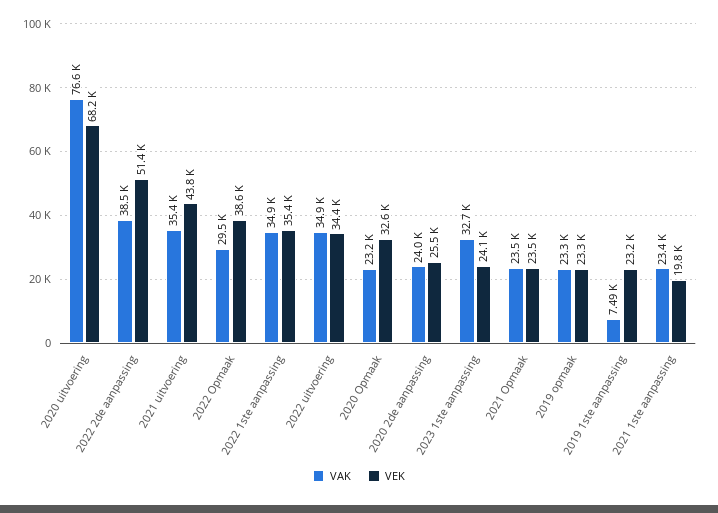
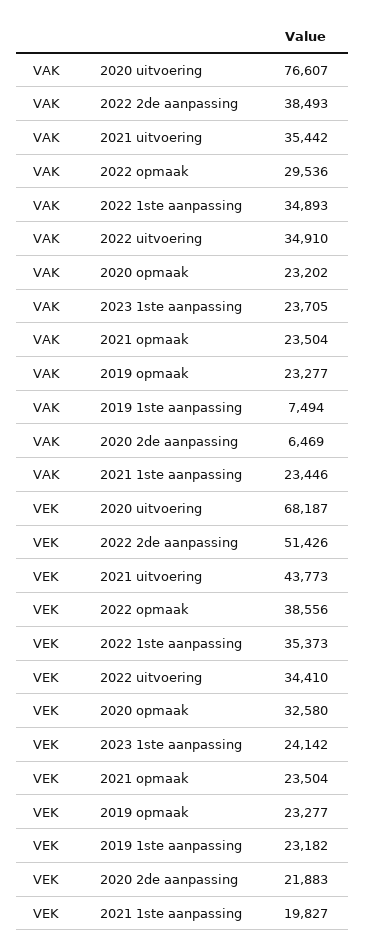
  {
    "VAK": {
      "2020 uitvoering": 76607,
      "2022 2de aanpassing": 38493,
      "2021 uitvoering": 35442,
      "2022 Opmaak": 29536,
      "2022 1ste aanpassing": 34893,
      "2022 uitvoering": 34910,
      "2020 Opmaak": 23202,
-     "2020 2de aanpassing": 24000,
+     "2020 2de aanpassing": 6469,
-     "2023 1ste aanpassing": 32700,
+     "2023 1ste aanpassing": 23705,
      "2021 Opmaak": 23504,
      "2019 opmaak": 23277,
      "2019 1ste aanpassing": 7494,
      "2021 1ste aanpassing": 23446
    },
    "VEK": {
      "2020 uitvoering": 68187,
      "2022 2de aanpassing": 51426,
      "2021 uitvoering": 43773,
      "2022 Opmaak": 38556,
      "2022 1ste aanpassing": 35373,
      "2022 uitvoering": 34410,
      "2020 Opmaak": 32580,
-     "2020 2de aanpassing": 25500,
+     "2020 2de aanpassing": 21883,
      "2023 1ste aanpassing": 24142,
      "2021 Opmaak": 23504,
      "2019 opmaak": 23277,
      "2019 1ste aanpassing": 23182,
      "2021 1ste aanpassing": 19827
    }
  }

